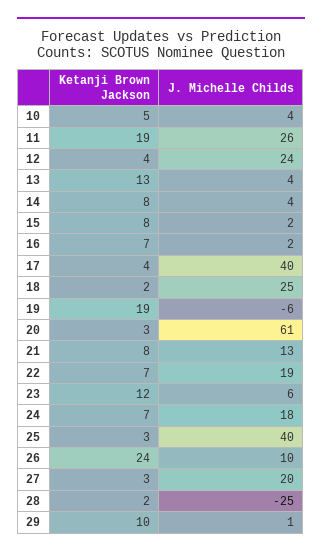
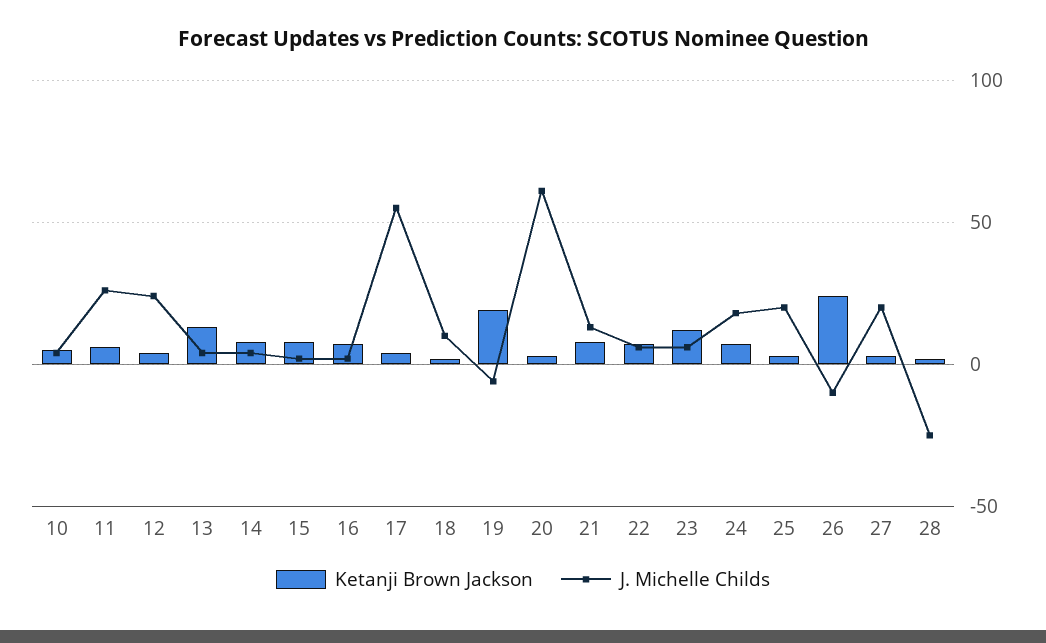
  {
    "Ketanji Brown Jackson": {
      "10": 5,
-     "11": 19,
+     "11": 5,
      "12": 4,
      "13": 13,
      "14": 8,
      "15": 8,
      "16": 7,
      "17": 4,
      "18": 2,
      "19": 19,
      "20": 3,
      "21": 8,
      "22": 7,
      "23": 12,
      "24": 7,
      "25": 3,
      "26": 24,
      "27": 3,
-     "28": 2,
+     "28": 2
-     "29": 10
    },
    "J. Michelle Childs": {
      "10": 4,
      "11": 26,
      "12": 24,
      "13": 4,
      "14": 4,
      "15": 2,
      "16": 2,
-     "17": 40,
+     "17": 55,
-     "18": 25,
+     "18": 10,
      "19": -6,
      "20": 61,
      "21": 13,
-     "22": 19,
+     "22": 5,
      "23": 6,
      "24": 18,
-     "25": 40,
+     "25": 20,
-     "26": 10,
+     "26": -10,
      "27": 20,
-     "28": -25,
+     "28": -25
-     "29": 1
    }
  }

